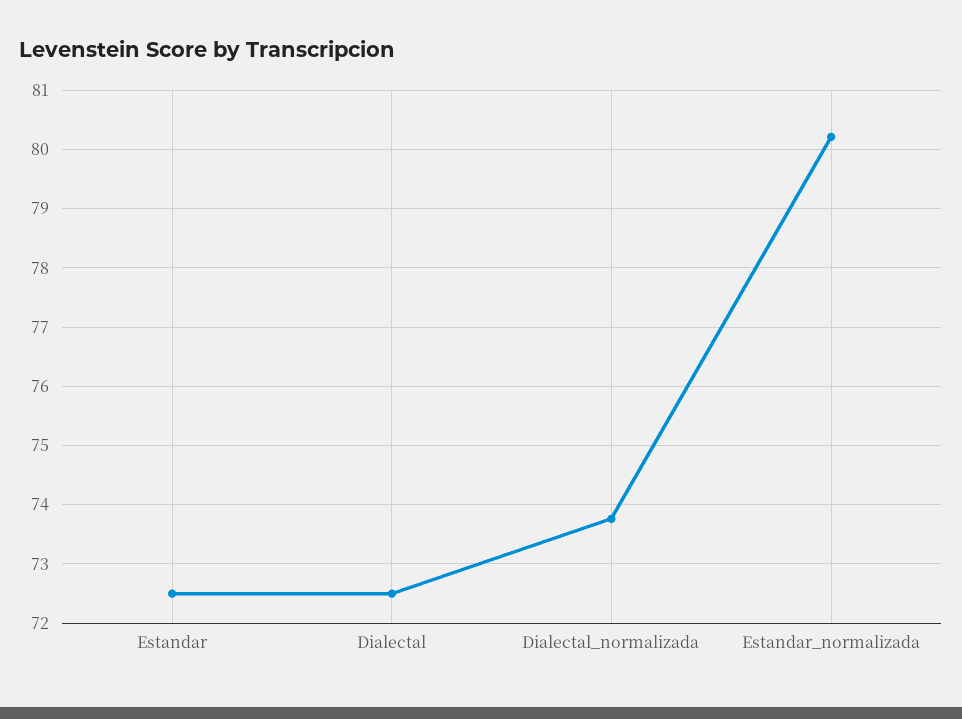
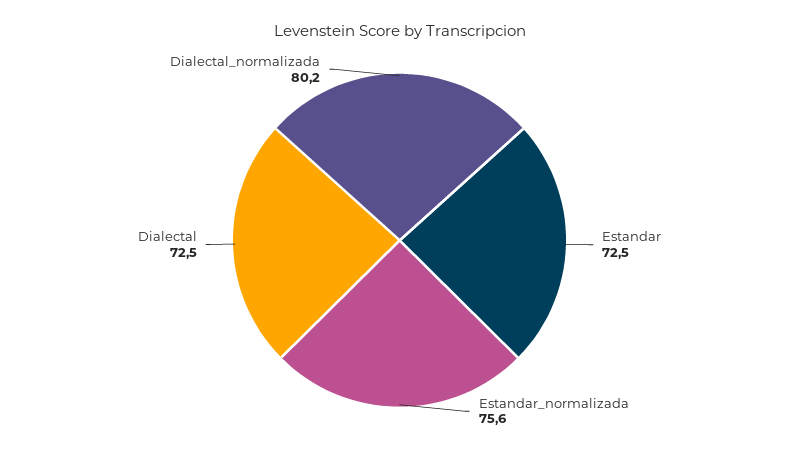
  {
    "Estandar": 72.5,
    "Dialectal": 72.5,
-   "Dialectal_normalizada": 73.8,
+   "Dialectal_normalizada": 80.2,
-   "Estandar_normalizada": 80.2
+   "Estandar_normalizada": 75.6
  }

